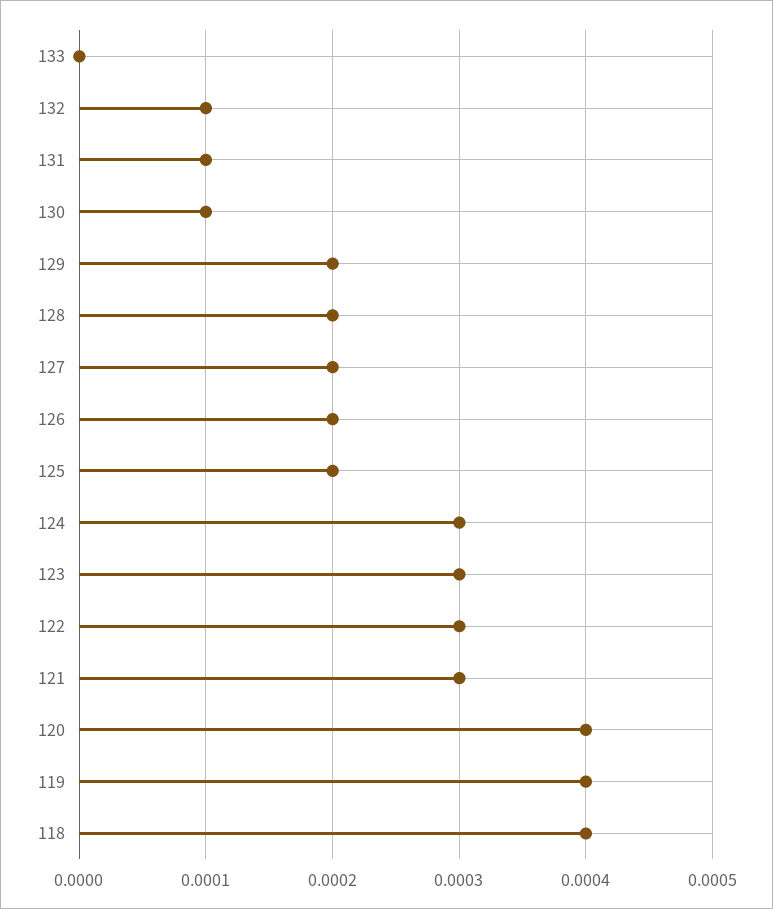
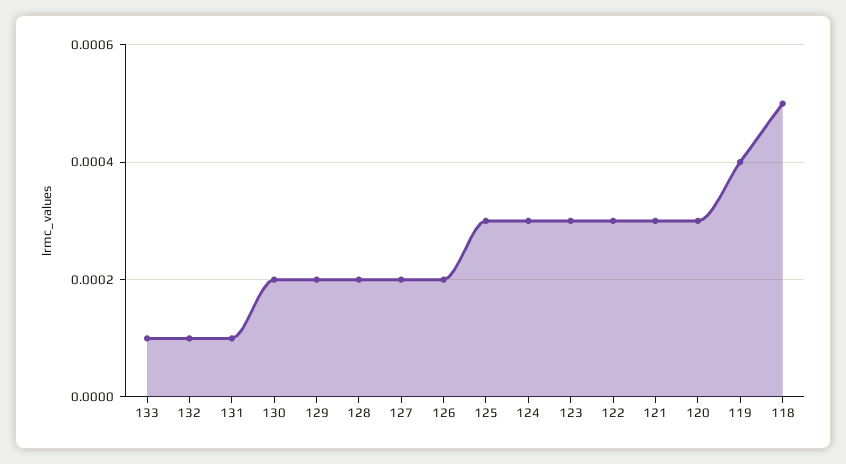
  {
-   "133": 0,
+   "133": 0.0001,
    "132": 0.0001,
    "131": 0.0001,
-   "130": 0.0001,
+   "130": 0.0002,
    "129": 0.0002,
    "128": 0.0002,
    "127": 0.0002,
    "126": 0.0002,
-   "125": 0.0002,
+   "125": 0.0003,
    "124": 0.0003,
    "123": 0.0003,
    "122": 0.0003,
    "121": 0.0003,
-   "120": 0.0004,
+   "120": 0.0003,
    "119": 0.0004,
-   "118": 0.0004
+   "118": 0.0005
  }

